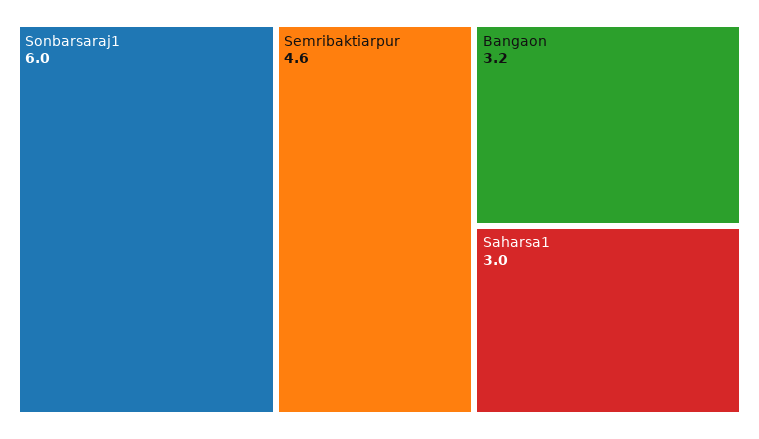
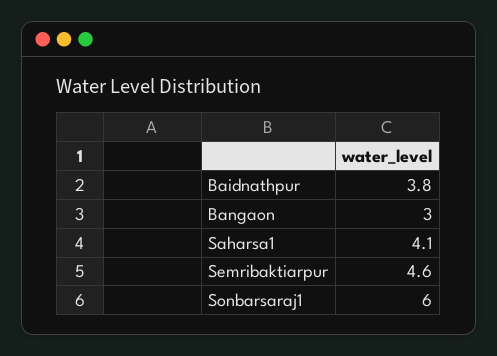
  {
    "Sonbarsaraj1": 6,
    "Semribaktiarpur": 4.6,
-   "Bangaon": 3.2,
+   "Bangaon": 3,
-   "Saharsa1": 3
+   "Saharsa1": 4.1,
+   "Baidnathpur": 3.8
  }

